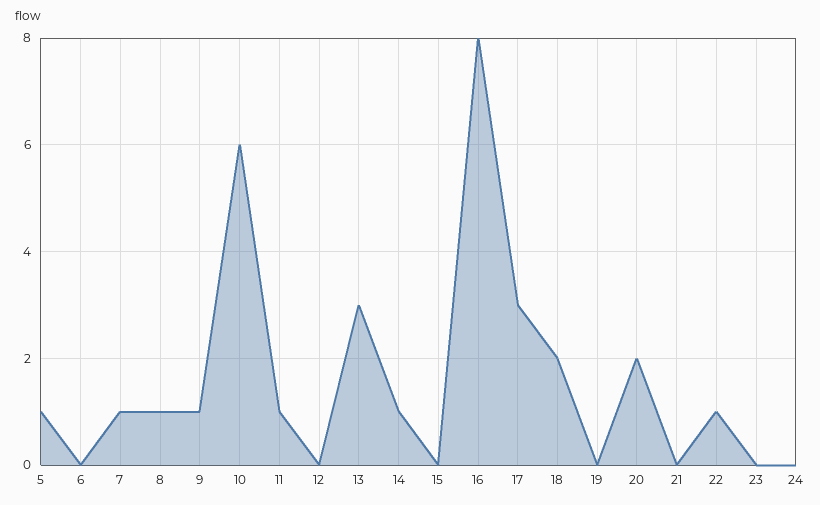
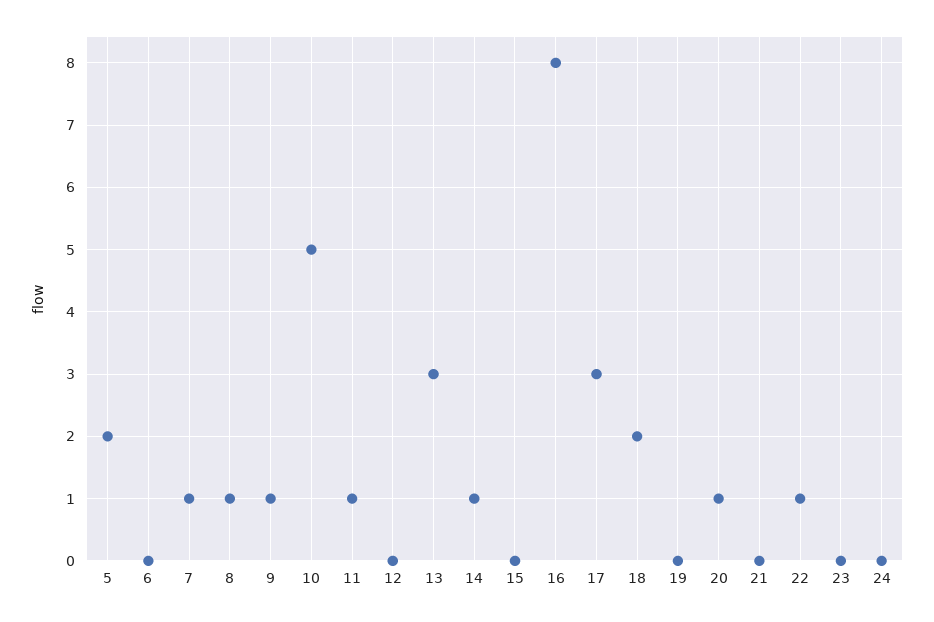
  {
-   "5": 1,
+   "5": 2,
    "6": 0,
    "7": 1,
    "8": 1,
    "9": 1,
-   "10": 6,
+   "10": 5,
    "11": 1,
    "12": 0,
    "13": 3,
    "14": 1,
    "15": 0,
    "16": 8,
    "17": 3,
    "18": 2,
    "19": 0,
-   "20": 2,
+   "20": 1,
    "21": 0,
    "22": 1,
    "23": 0,
    "24": 0
  }

